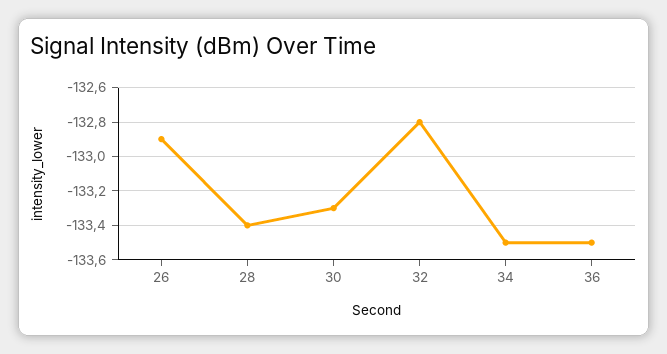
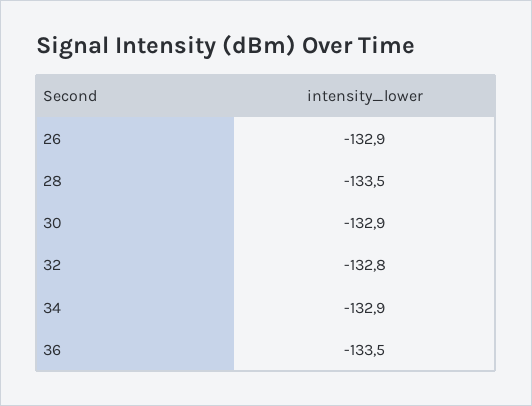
  {
    "26": -132.9,
-   "28": -133.4,
+   "28": -133.5,
-   "30": -133.3,
+   "30": -132.9,
    "32": -132.8,
-   "34": -133.5,
+   "34": -132.9,
    "36": -133.5
  }

